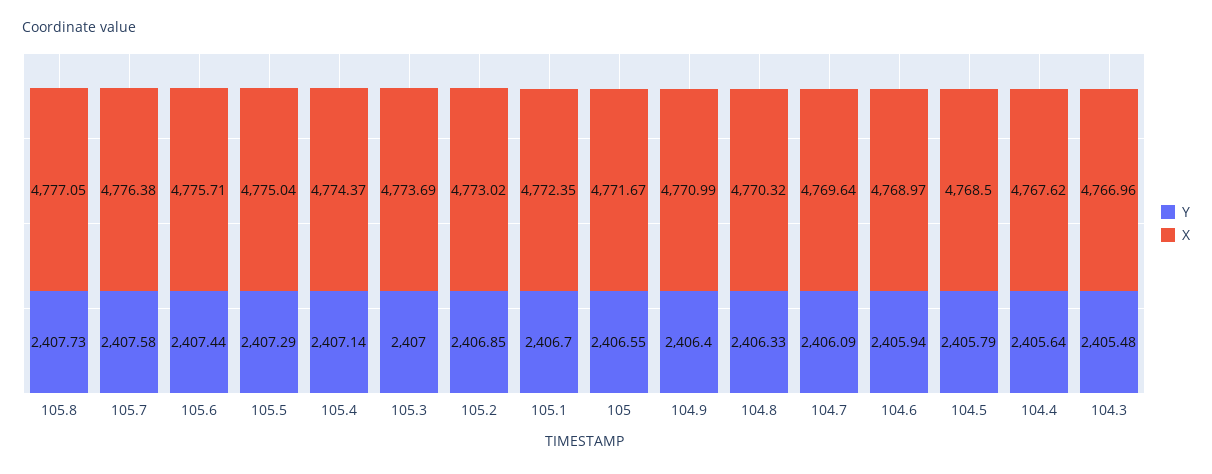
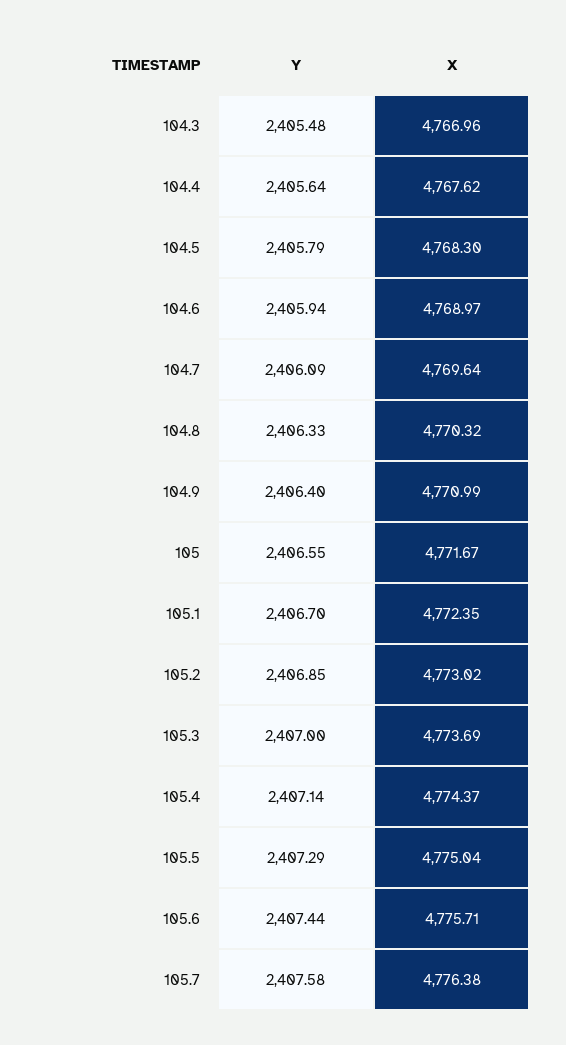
  {
    "Y": {
-     "105.8": 2407.73,
      "105.7": 2407.58,
      "105.6": 2407.44,
      "105.5": 2407.29,
      "105.4": 2407.14,
      "105.3": 2407,
      "105.2": 2406.85,
      "105.1": 2406.7,
      "105": 2406.55,
      "104.9": 2406.4,
      "104.8": 2406.33,
      "104.7": 2406.09,
      "104.6": 2405.94,
      "104.5": 2405.79,
      "104.4": 2405.64,
      "104.3": 2405.48
    },
    "X": {
-     "105.8": 4777.05,
      "105.7": 4776.38,
      "105.6": 4775.71,
      "105.5": 4775.04,
      "105.4": 4774.37,
      "105.3": 4773.69,
      "105.2": 4773.02,
      "105.1": 4772.35,
      "105": 4771.67,
      "104.9": 4770.99,
      "104.8": 4770.32,
      "104.7": 4769.64,
      "104.6": 4768.97,
-     "104.5": 4768.5,
+     "104.5": 4768.3,
      "104.4": 4767.62,
      "104.3": 4766.96
    }
  }

